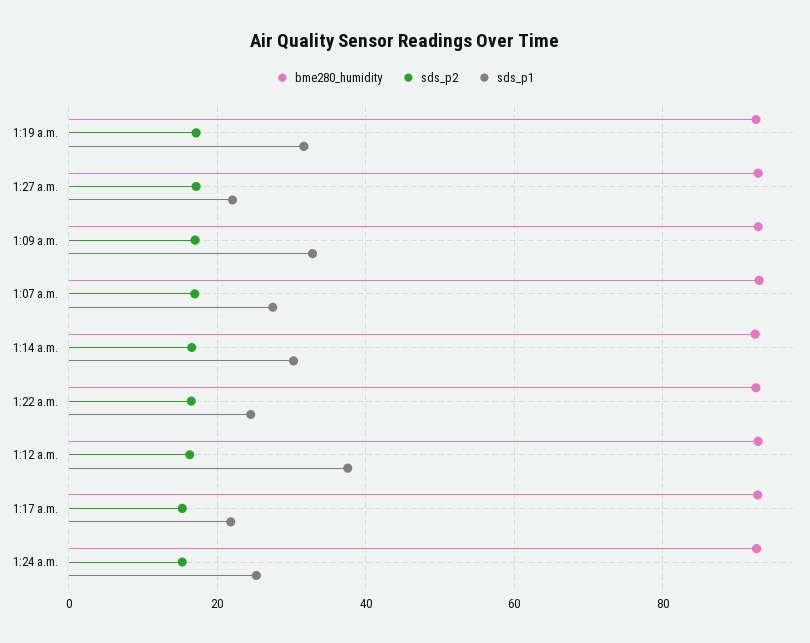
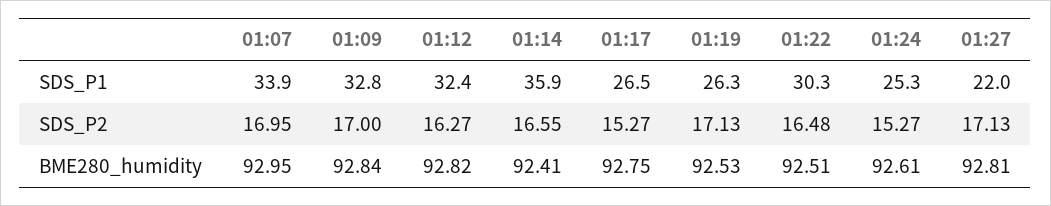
  {
    "bme280_humidity": {
      "1:19 a.m.": 92.53,
      "1:27 a.m.": 92.81,
      "1:09 a.m.": 92.84,
      "1:07 a.m.": 92.95,
      "1:14 a.m.": 92.41,
      "1:22 a.m.": 92.51,
      "1:12 a.m.": 92.82,
      "1:17 a.m.": 92.75,
      "1:24 a.m.": 92.61
    },
    "sds_p2": {
      "1:19 a.m.": 17.13,
      "1:27 a.m.": 17.13,
      "1:09 a.m.": 17,
      "1:07 a.m.": 16.95,
      "1:14 a.m.": 16.55,
      "1:22 a.m.": 16.48,
      "1:12 a.m.": 16.27,
      "1:17 a.m.": 15.27,
      "1:24 a.m.": 15.27
    },
    "sds_p1": {
-     "1:19 a.m.": 32,
+     "1:19 a.m.": 26.3,
      "1:27 a.m.": 22,
      "1:09 a.m.": 32.8,
-     "1:07 a.m.": 28,
+     "1:07 a.m.": 33.9,
-     "1:14 a.m.": 30,
+     "1:14 a.m.": 35.9,
-     "1:22 a.m.": 24,
+     "1:22 a.m.": 30.3,
-     "1:12 a.m.": 38,
+     "1:12 a.m.": 32.4,
-     "1:17 a.m.": 22,
+     "1:17 a.m.": 26.5,
      "1:24 a.m.": 25.3
    }
  }

